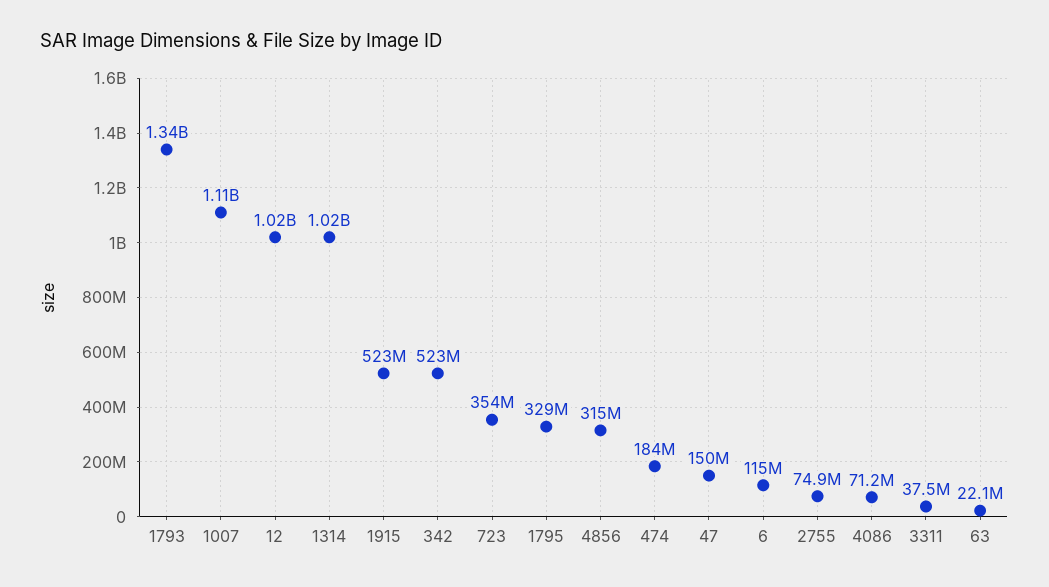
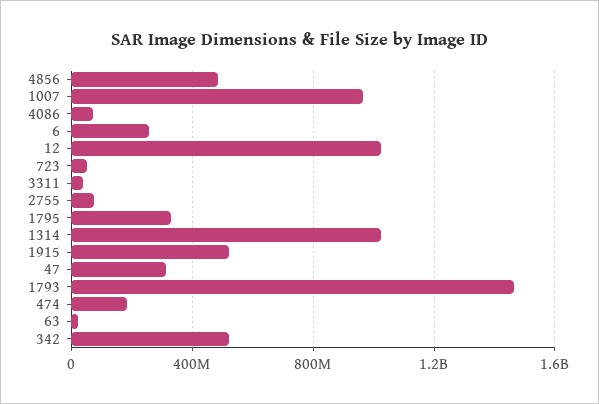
  {
-   "1793": 1340000000,
+   "1793": 1450000000,
-   "1007": 1110000000,
+   "1007": 950000000,
    "12": 1020000000,
    "1314": 1020000000,
    "1915": 523000000,
    "342": 523000000,
-   "723": 354000000,
+   "723": 50000000,
    "1795": 329000000,
-   "4856": 315000000,
+   "4856": 500000000,
    "474": 184000000,
-   "47": 150000000,
+   "47": 300000000,
-   "6": 115000000,
+   "6": 250000000,
    "2755": 74900000,
    "4086": 71200000,
    "3311": 37500000,
    "63": 22100000
  }

